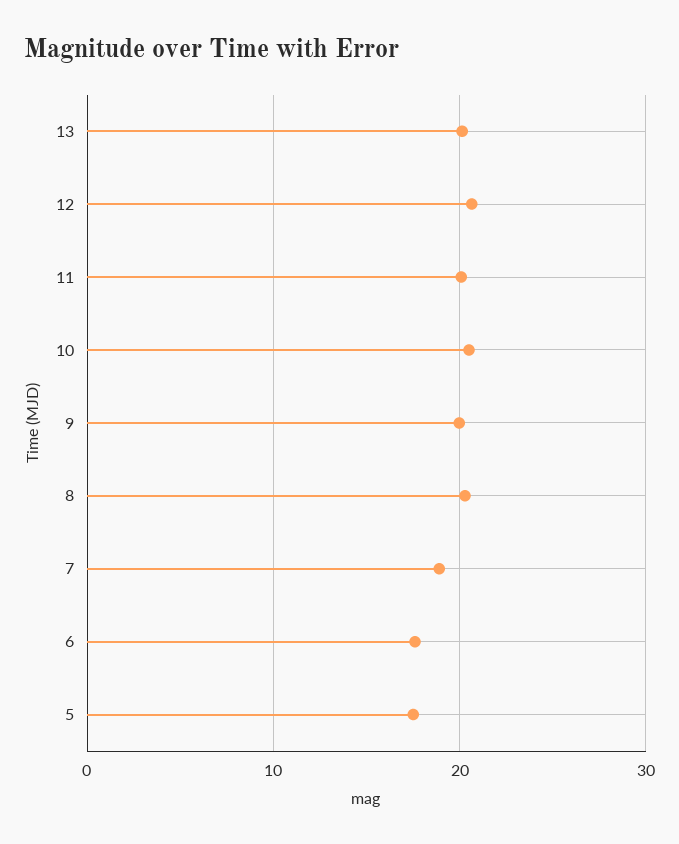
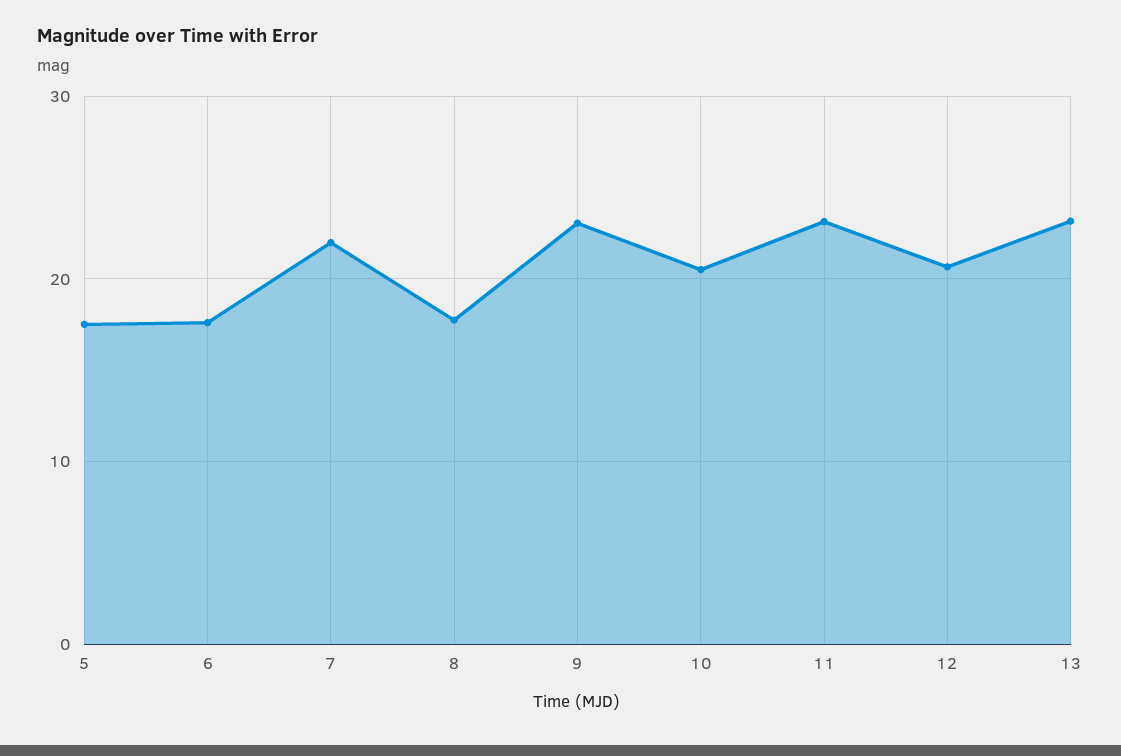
  {
-   "13": 20,
+   "13": 23,
    "12": 21,
-   "11": 20,
+   "11": 23,
    "10": 21,
-   "9": 20,
+   "9": 23,
-   "8": 20,
+   "8": 18,
-   "7": 19,
+   "7": 22,
    "6": 18,
    "5": 18
  }

